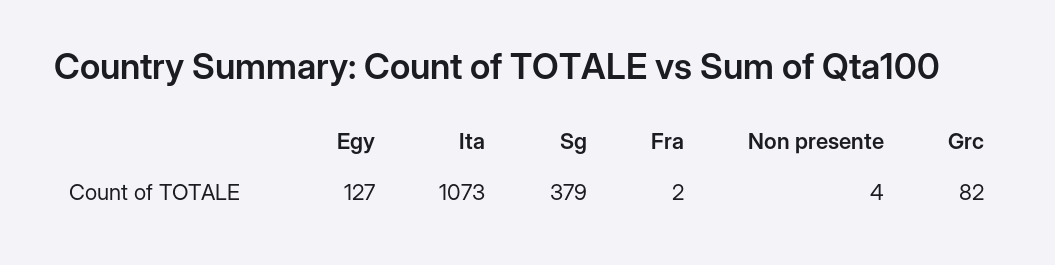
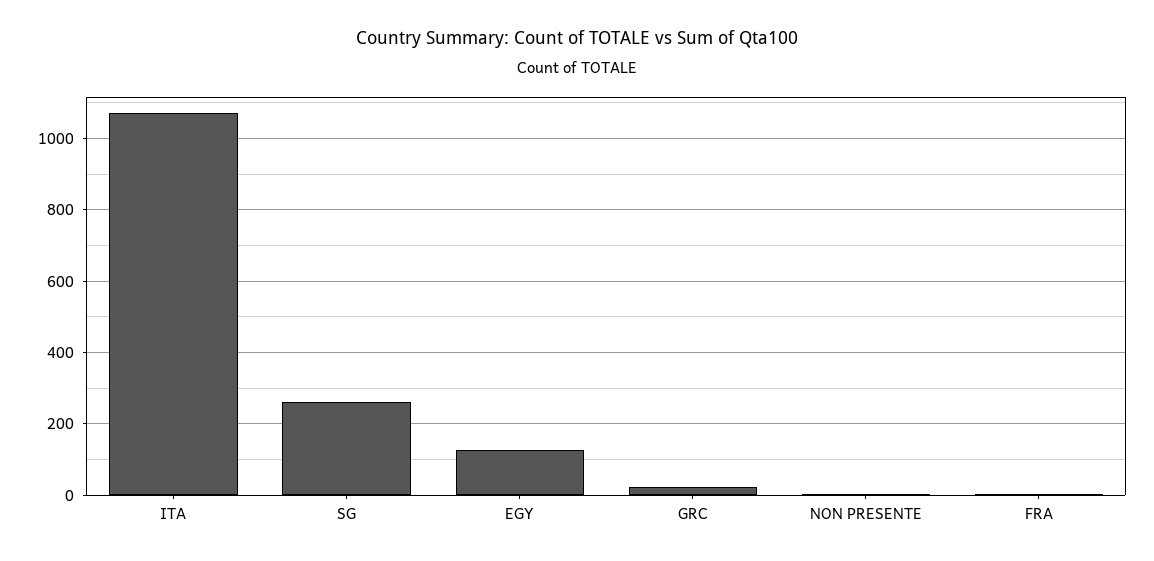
  {
    "Egy": 127,
    "Ita": 1073,
-   "Sg": 379,
+   "Sg": 260,
    "Fra": 2,
    "Non presente": 4,
-   "Grc": 82
+   "Grc": 20
  }

